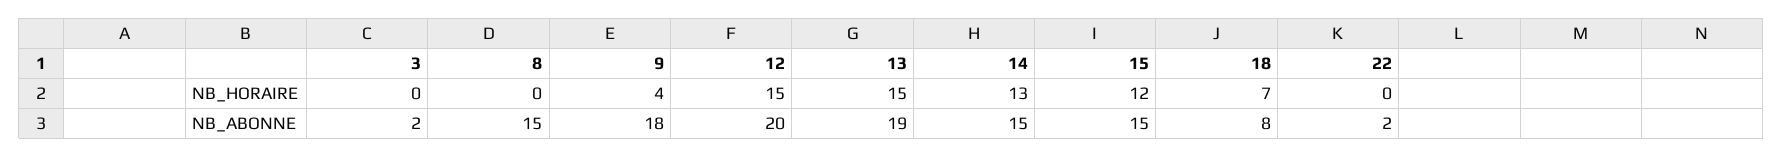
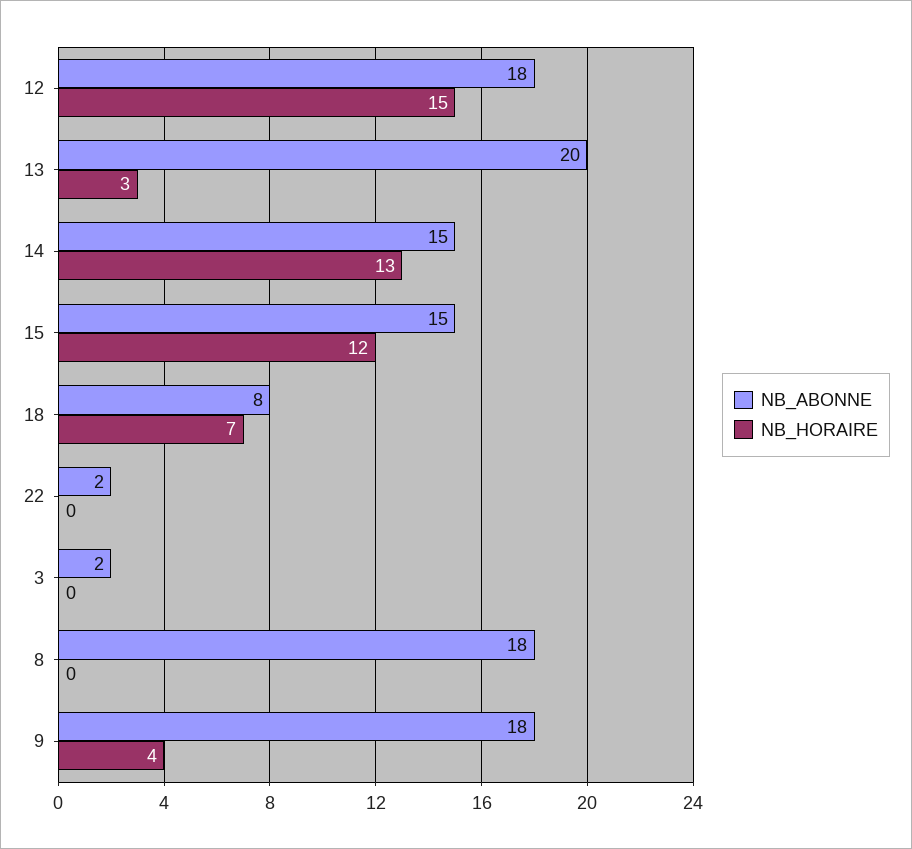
  {
    "NB_HORAIRE": {
      "3": 0,
      "8": 0,
      "9": 4,
      "12": 15,
-     "13": 15,
+     "13": 3,
      "14": 13,
      "15": 12,
      "18": 7,
      "22": 0
    },
    "NB_ABONNE": {
      "3": 2,
-     "8": 15,
+     "8": 18,
      "9": 18,
-     "12": 20,
+     "12": 18,
-     "13": 19,
+     "13": 20,
      "14": 15,
      "15": 15,
      "18": 8,
      "22": 2
    }
  }

